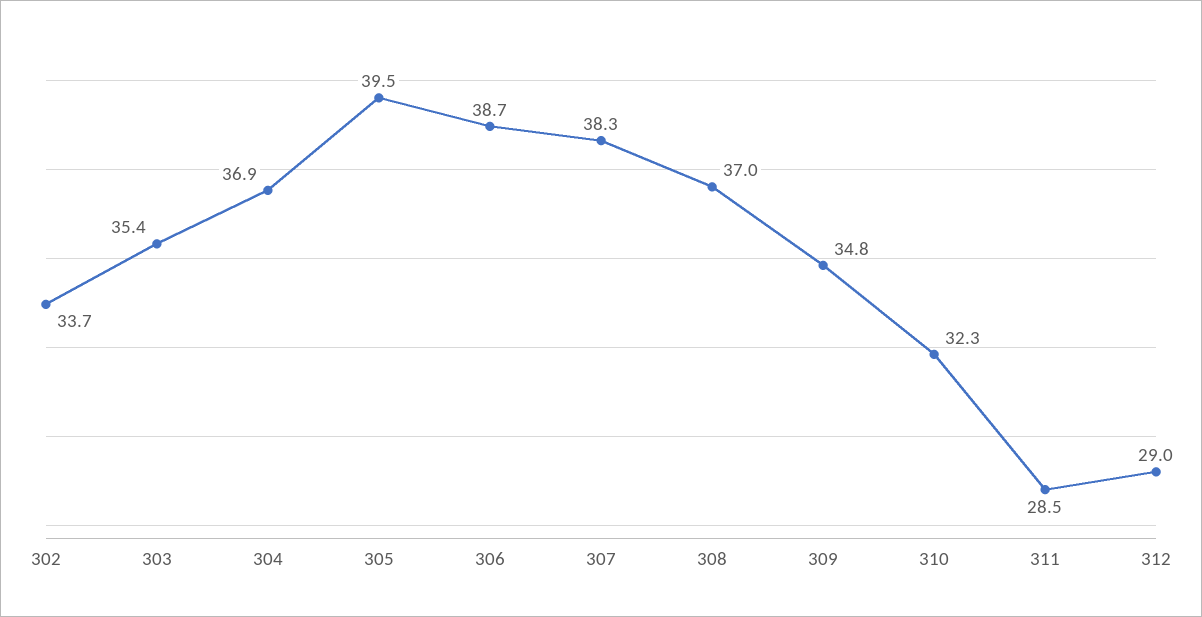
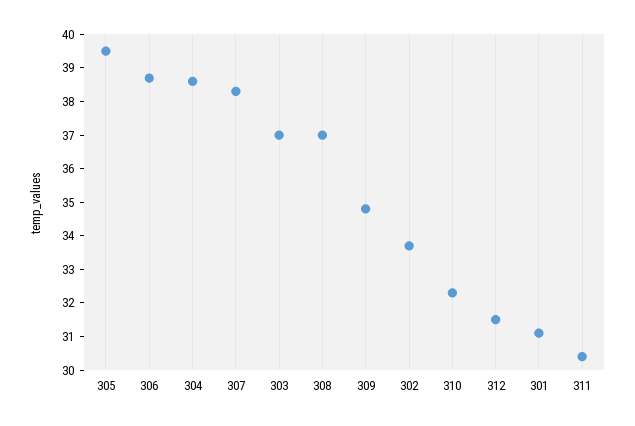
  {
    "302": 33.7,
-   "303": 35.4,
+   "303": 37,
-   "304": 36.9,
+   "304": 38.5,
    "305": 39.5,
    "306": 38.7,
    "307": 38.3,
    "308": 37,
    "309": 34.8,
    "310": 32.3,
-   "311": 28.5,
+   "311": 30.5,
-   "312": 29
+   "312": 31.5,
+   "301": 31
  }

